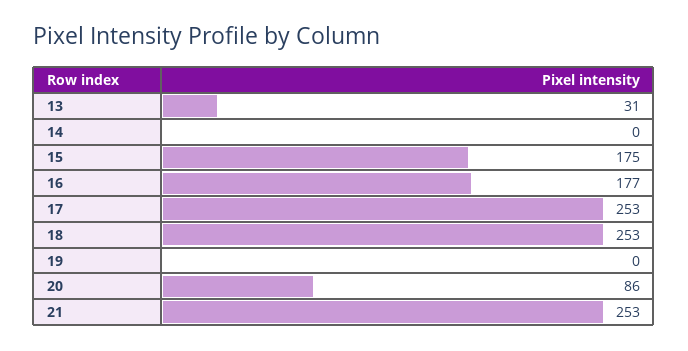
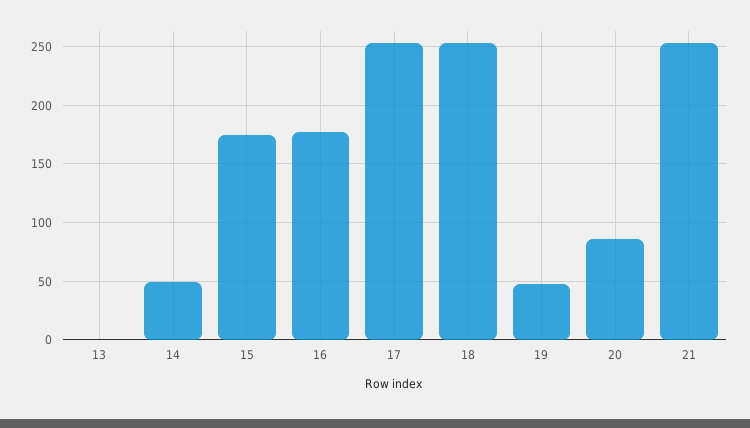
  {
-   "13": 31,
+   "13": 0,
-   "14": 0,
+   "14": 50,
    "15": 175,
    "16": 177,
    "17": 253,
    "18": 253,
-   "19": 0,
+   "19": 50,
    "20": 86,
    "21": 253
  }

